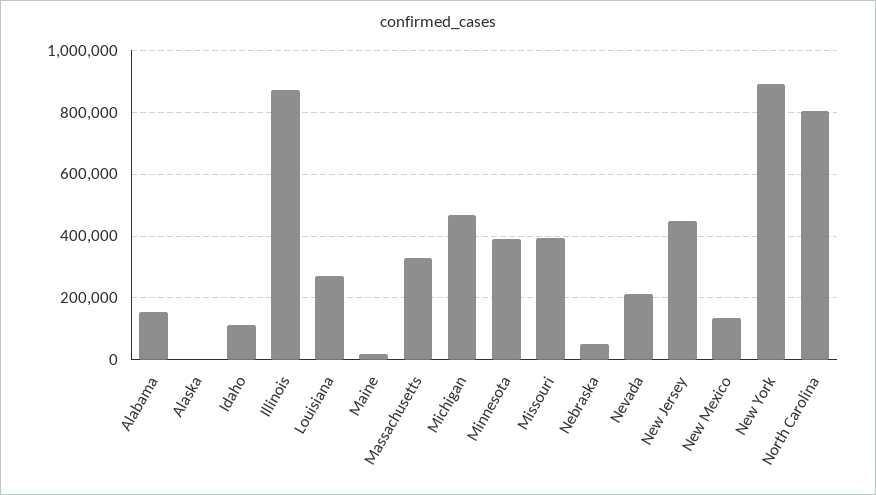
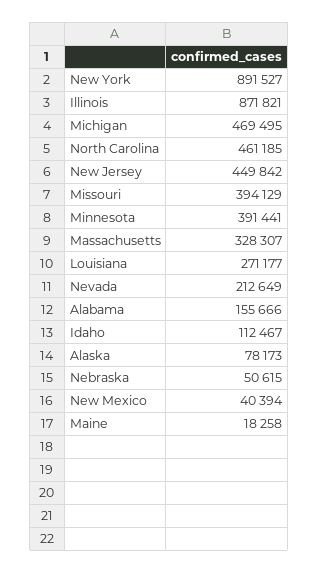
  {
    "Alabama": 155666,
-   "Alaska": 0,
+   "Alaska": 78173,
    "Idaho": 112467,
    "Illinois": 871821,
    "Louisiana": 271177,
    "Maine": 18258,
    "Massachusetts": 328307,
    "Michigan": 469495,
    "Minnesota": 391441,
    "Missouri": 394129,
    "Nebraska": 50615,
    "Nevada": 212649,
    "New Jersey": 449842,
-   "New Mexico": 140000,
+   "New Mexico": 40394,
    "New York": 891527,
-   "North Carolina": 800000
+   "North Carolina": 461185
  }

